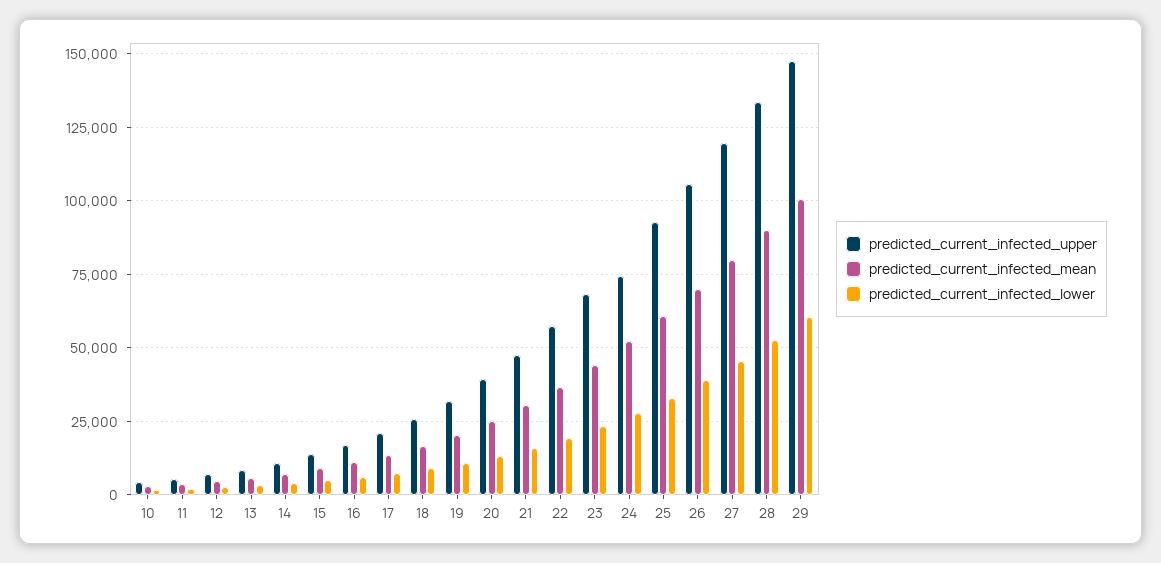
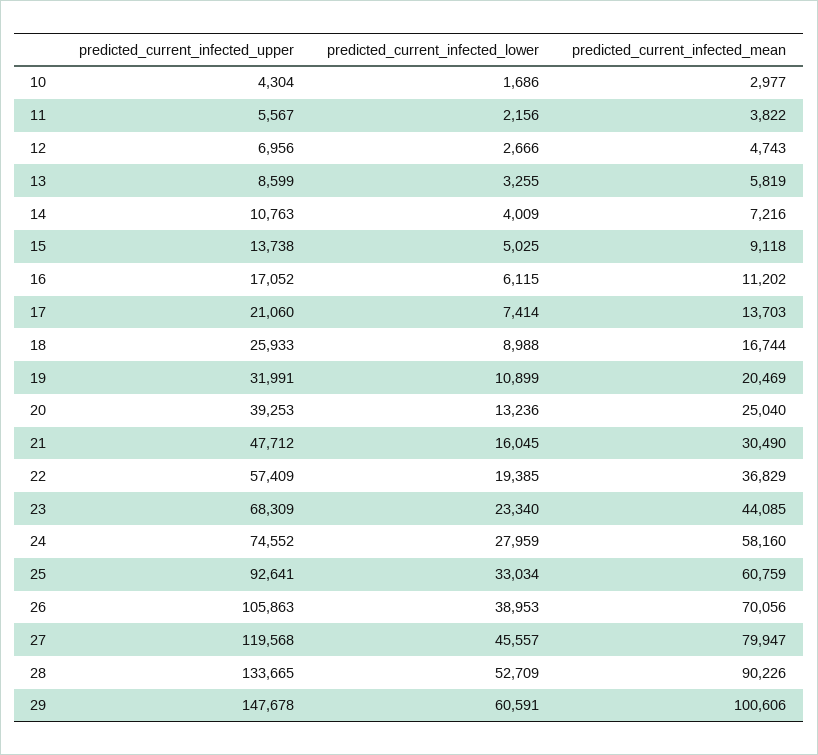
  {
    "predicted_current_infected_upper": {
      "10": 4304,
      "11": 5567,
      "12": 6956,
      "13": 8599,
      "14": 10763,
      "15": 13738,
      "16": 17052,
      "17": 21060,
      "18": 25933,
      "19": 31991,
      "20": 39253,
      "21": 47712,
      "22": 57409,
      "23": 68309,
      "24": 74552,
      "25": 92641,
      "26": 105863,
      "27": 119568,
      "28": 133665,
      "29": 147678
    },
    "predicted_current_infected_mean": {
      "10": 2977,
      "11": 3822,
      "12": 4743,
      "13": 5819,
      "14": 7216,
      "15": 9118,
      "16": 11202,
      "17": 13703,
      "18": 16744,
      "19": 20469,
      "20": 25040,
      "21": 30490,
      "22": 36829,
      "23": 44085,
-     "24": 52500,
+     "24": 58160,
      "25": 60759,
      "26": 70056,
      "27": 79947,
      "28": 90226,
      "29": 100606
    },
    "predicted_current_infected_lower": {
      "10": 1686,
      "11": 2156,
      "12": 2666,
      "13": 3255,
      "14": 4009,
      "15": 5025,
      "16": 6115,
      "17": 7414,
      "18": 8988,
      "19": 10899,
      "20": 13236,
      "21": 16045,
      "22": 19385,
      "23": 23340,
      "24": 27959,
      "25": 33034,
      "26": 38953,
      "27": 45557,
      "28": 52709,
      "29": 60591
    }
  }

